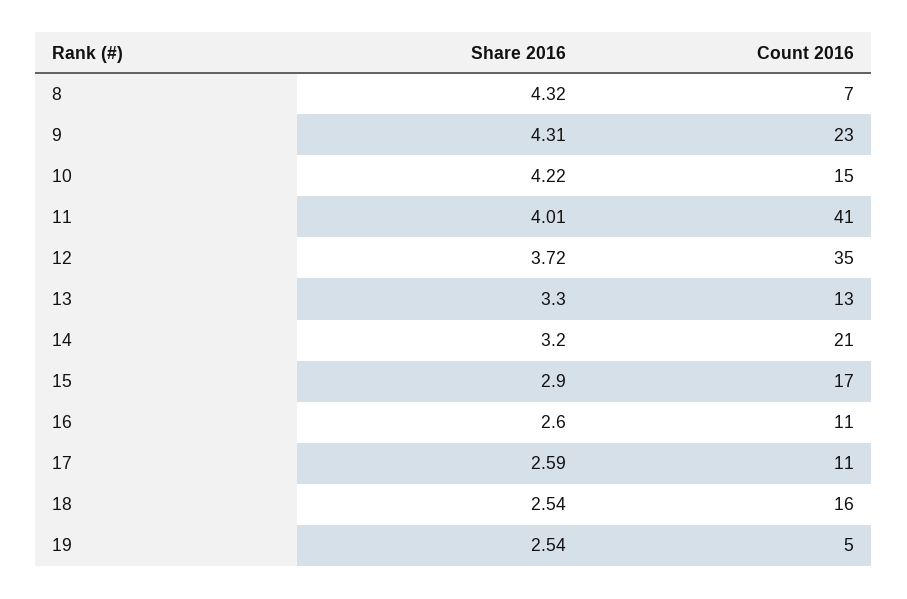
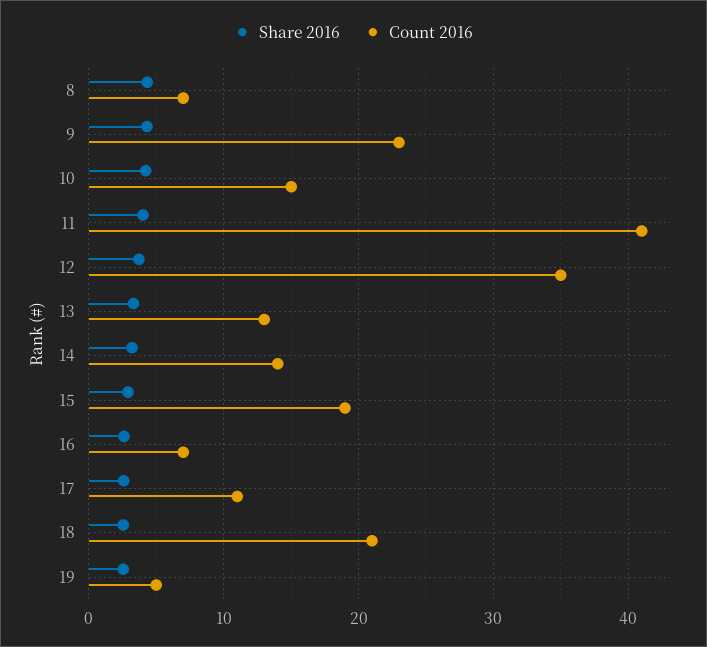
  {
    "Share 2016": {
      "8": 4.32,
      "9": 4.31,
      "10": 4.22,
      "11": 4.01,
      "12": 3.72,
      "13": 3.3,
      "14": 3.2,
      "15": 2.9,
      "16": 2.6,
      "17": 2.59,
      "18": 2.54,
      "19": 2.54
    },
    "Count 2016": {
      "8": 7,
      "9": 23,
      "10": 15,
      "11": 41,
      "12": 35,
      "13": 13,
-     "14": 21,
+     "14": 14,
-     "15": 17,
+     "15": 19,
-     "16": 11,
+     "16": 7,
      "17": 11,
-     "18": 16,
+     "18": 21,
      "19": 5
    }
  }

